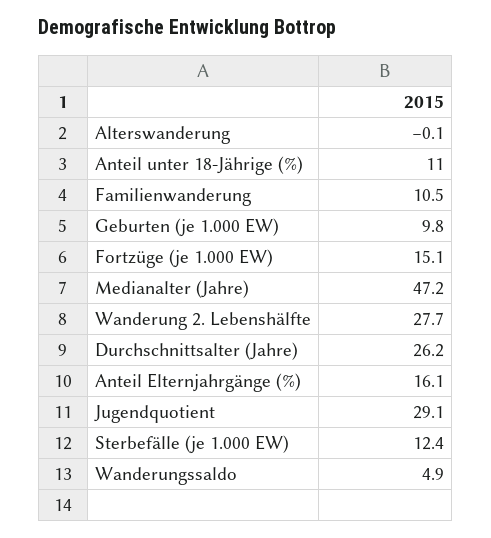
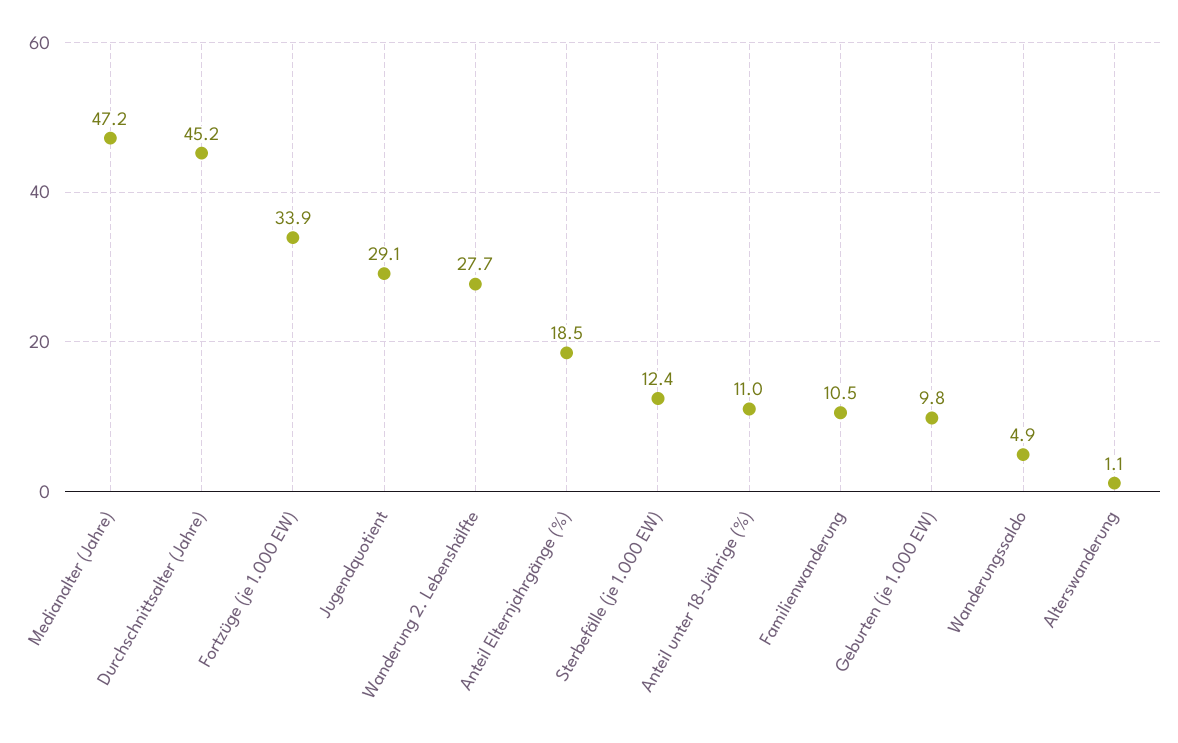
  {
-   "Alterswanderung": -0.1,
+   "Alterswanderung": 1.1,
    "Anteil unter 18-Jährige (%)": 11,
    "Familienwanderung": 10.5,
    "Geburten (je 1.000 EW)": 9.8,
-   "Fortzüge (je 1.000 EW)": 15.1,
+   "Fortzüge (je 1.000 EW)": 33.9,
    "Medianalter (Jahre)": 47.2,
    "Wanderung 2. Lebenshälfte": 27.7,
-   "Durchschnittsalter (Jahre)": 26.2,
+   "Durchschnittsalter (Jahre)": 45.2,
-   "Anteil Elternjahrgänge (%)": 16.1,
+   "Anteil Elternjahrgänge (%)": 18.5,
    "Jugendquotient": 29.1,
    "Sterbefälle (je 1.000 EW)": 12.4,
    "Wanderungssaldo": 4.9
  }

